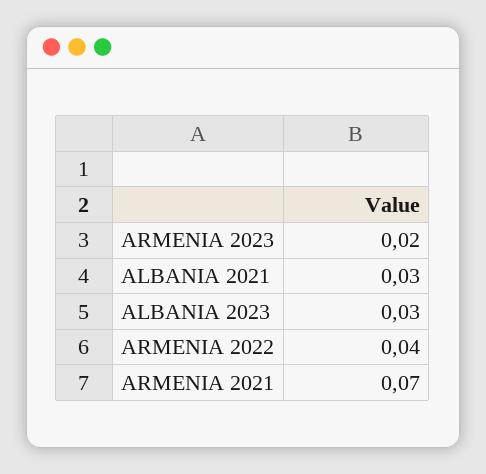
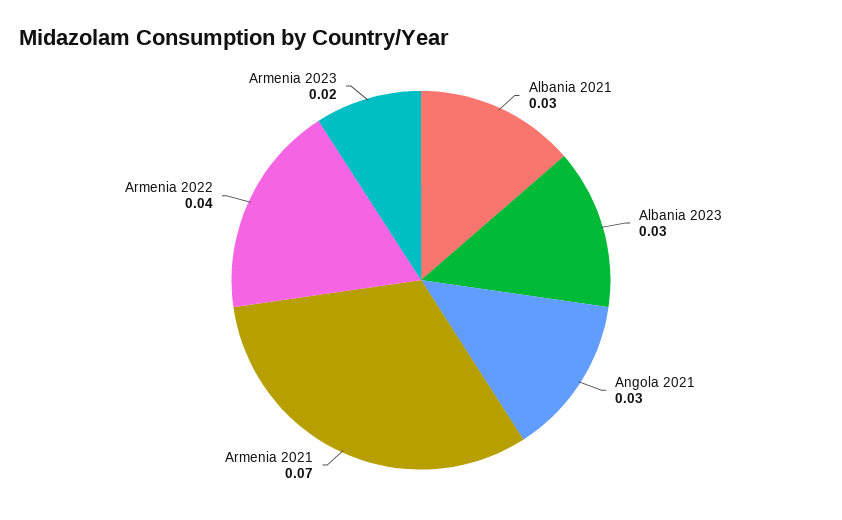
  {
    "ARMENIA 2023": 0.02,
    "ALBANIA 2021": 0.03,
    "ALBANIA 2023": 0.03,
    "ARMENIA 2022": 0.04,
-   "ARMENIA 2021": 0.07
+   "ARMENIA 2021": 0.07,
+   "Angola 2021": 0.03
  }

